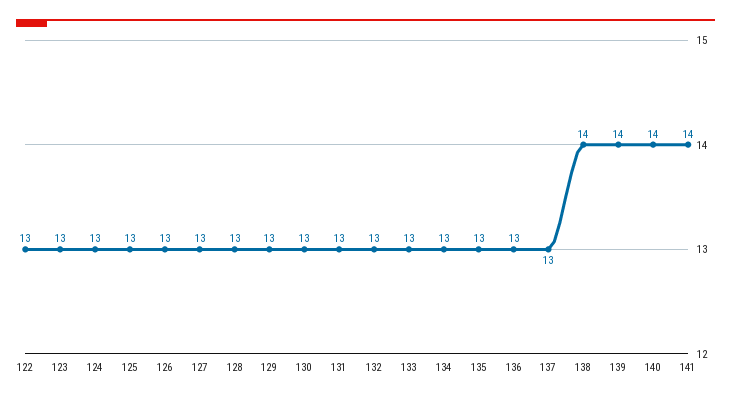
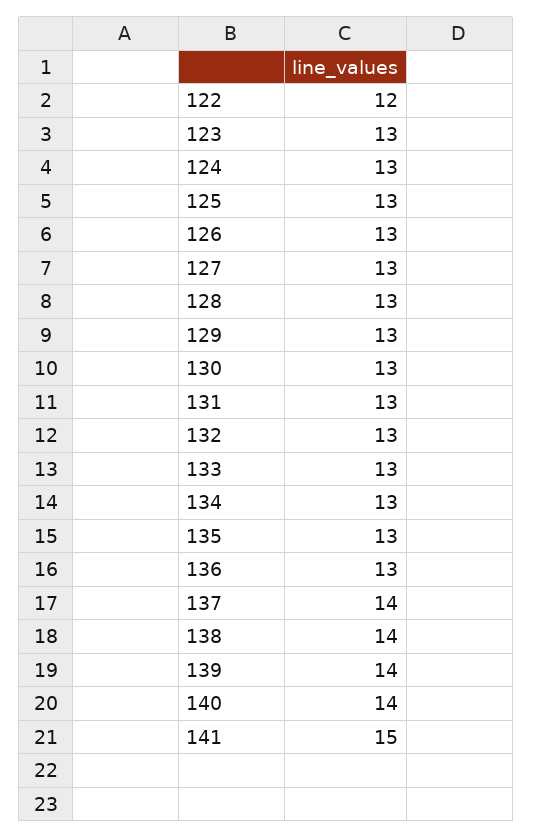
  {
-   "122": 13,
+   "122": 12,
    "123": 13,
    "124": 13,
    "125": 13,
    "126": 13,
    "127": 13,
    "128": 13,
    "129": 13,
    "130": 13,
    "131": 13,
    "132": 13,
    "133": 13,
    "134": 13,
    "135": 13,
    "136": 13,
-   "137": 13,
+   "137": 14,
    "138": 14,
    "139": 14,
    "140": 14,
-   "141": 14
+   "141": 15
  }

